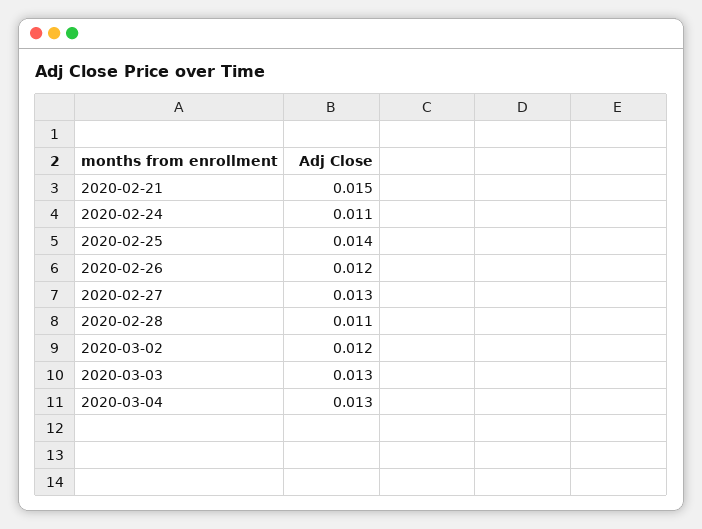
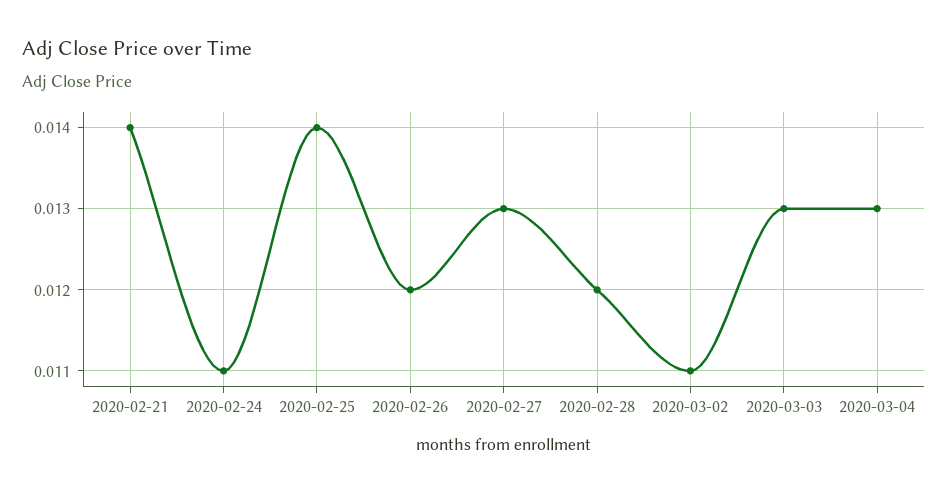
  {
-   "2020-02-21": 0.015,
+   "2020-02-21": 0.014,
    "2020-02-24": 0.011,
    "2020-02-25": 0.014,
    "2020-02-26": 0.012,
    "2020-02-27": 0.013,
-   "2020-02-28": 0.011,
+   "2020-02-28": 0.012,
-   "2020-03-02": 0.012,
+   "2020-03-02": 0.011,
    "2020-03-03": 0.013,
    "2020-03-04": 0.013
  }

